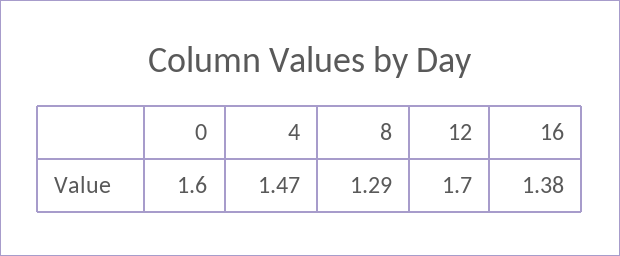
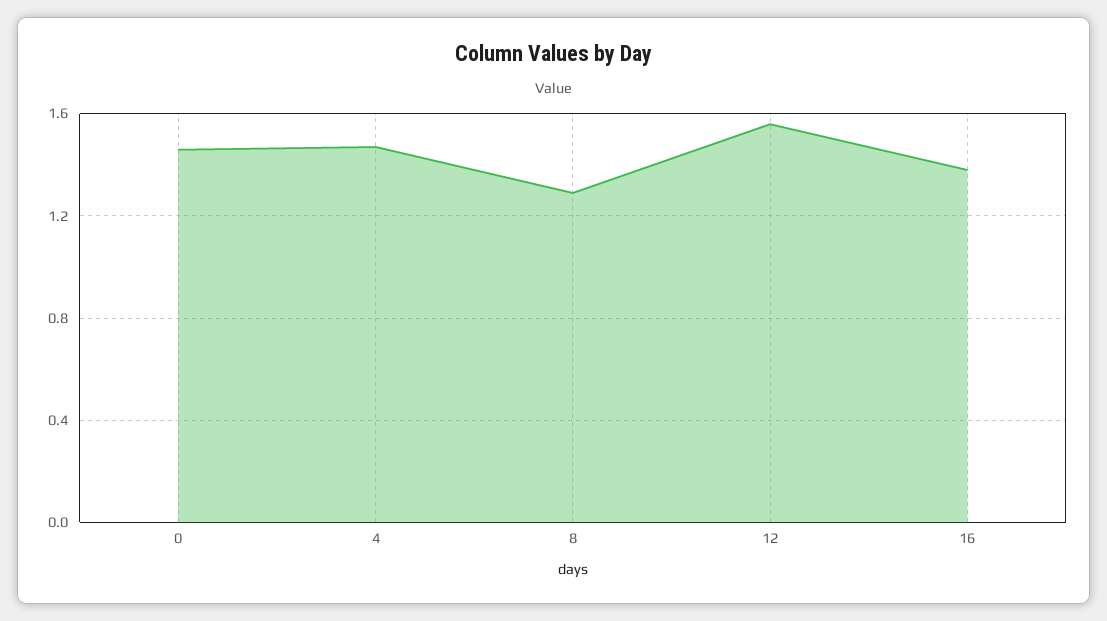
  {
-   "0": 1.6,
+   "0": 1.45,
    "4": 1.47,
    "8": 1.29,
-   "12": 1.7,
+   "12": 1.55,
    "16": 1.38
  }

